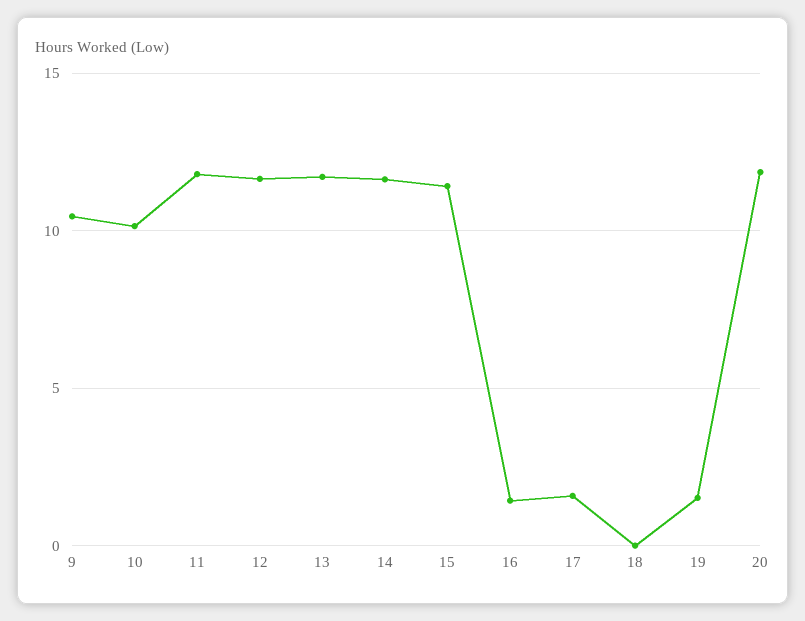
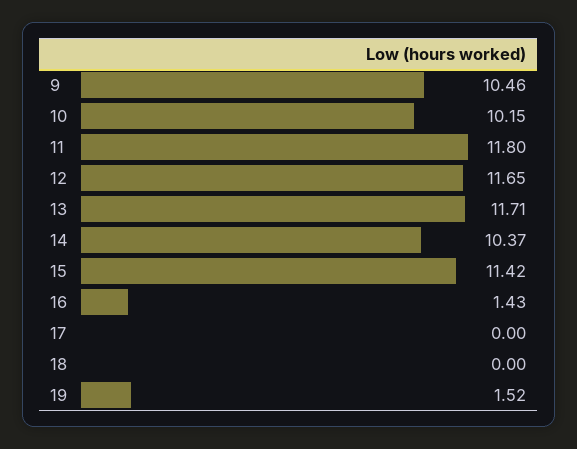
  {
    "9": 10.46,
    "10": 10.15,
    "11": 11.8,
    "12": 11.65,
    "13": 11.71,
-   "14": 11.5,
+   "14": 10.37,
    "15": 11.42,
    "16": 1.43,
-   "17": 1.5,
+   "17": 0,
    "18": 0,
-   "19": 1.52,
+   "19": 1.52
-   "20": 12
  }

